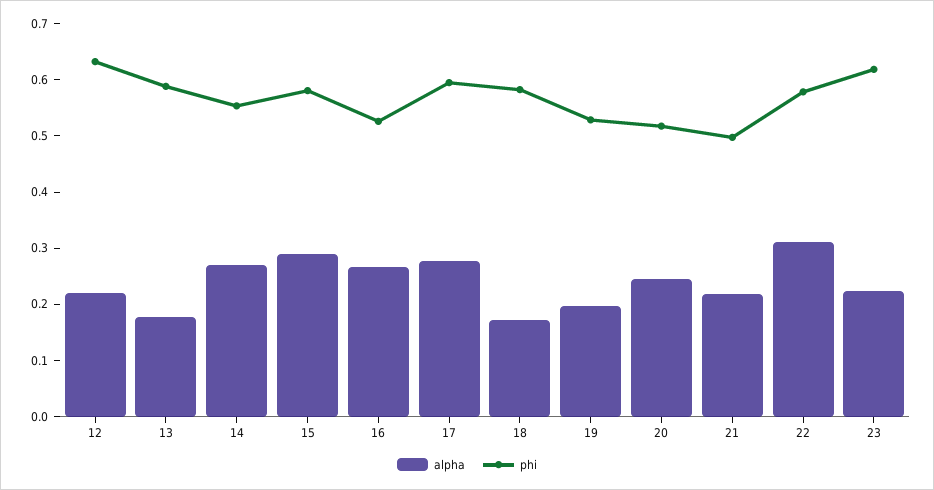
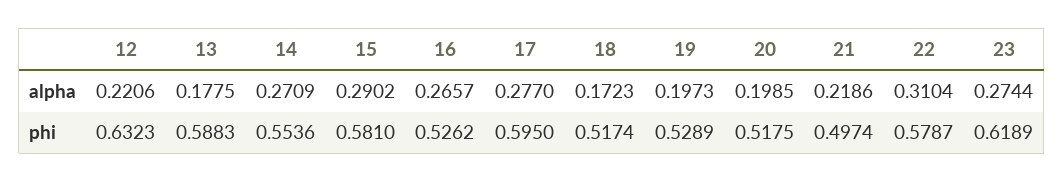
  {
    "alpha": {
      "12": 0.2206,
      "13": 0.1775,
      "14": 0.2709,
      "15": 0.2902,
      "16": 0.2657,
      "17": 0.277,
      "18": 0.1723,
      "19": 0.1973,
-     "20": 0.24,
+     "20": 0.1985,
      "21": 0.2186,
      "22": 0.3104,
-     "23": 0.22
+     "23": 0.2744
    },
    "phi": {
      "12": 0.6323,
      "13": 0.5883,
      "14": 0.5536,
      "15": 0.581,
      "16": 0.5262,
      "17": 0.595,
-     "18": 0.58,
+     "18": 0.5174,
      "19": 0.5289,
      "20": 0.5175,
      "21": 0.4974,
      "22": 0.5787,
      "23": 0.6189
    }
  }

